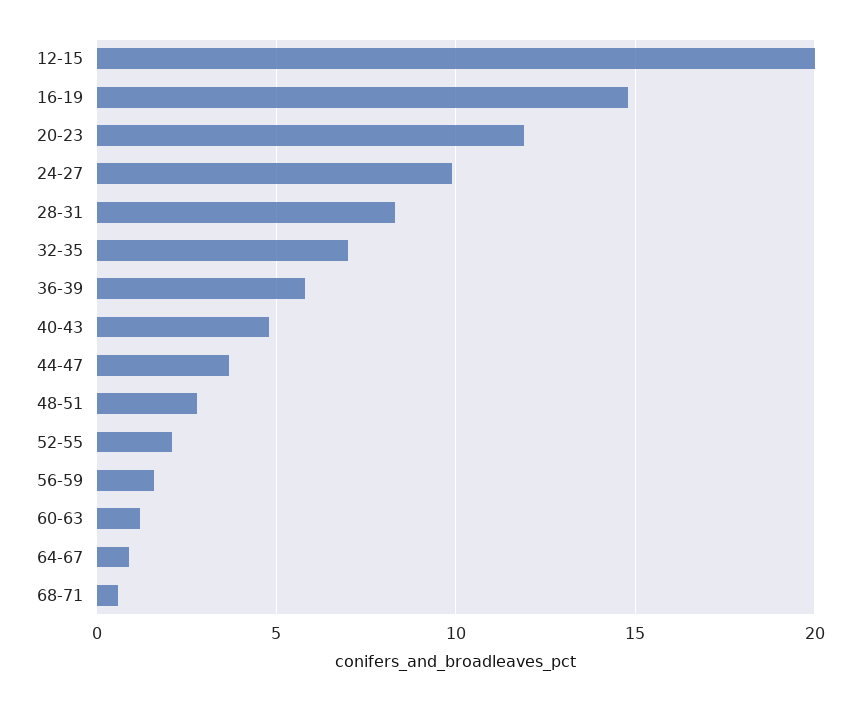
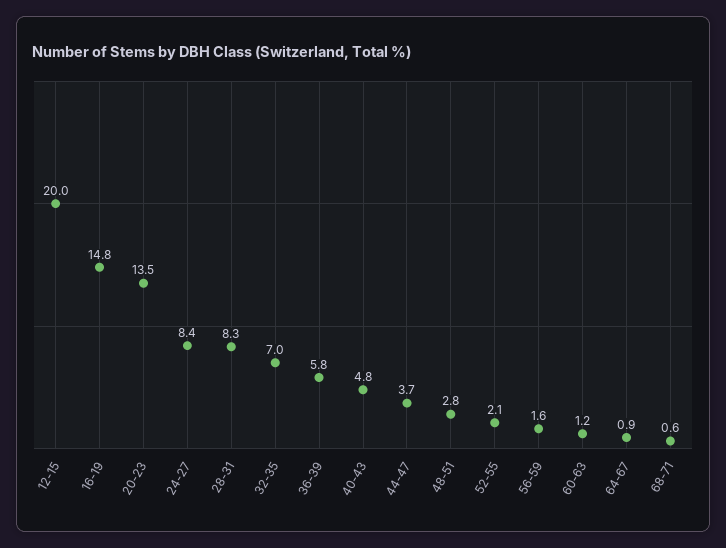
  {
    "12-15": 20,
    "16-19": 14.8,
-   "20-23": 12,
+   "20-23": 13.5,
-   "24-27": 10,
+   "24-27": 8.4,
    "28-31": 8.3,
    "32-35": 7,
    "36-39": 5.8,
    "40-43": 4.8,
    "44-47": 3.7,
    "48-51": 2.8,
    "52-55": 2.1,
    "56-59": 1.6,
    "60-63": 1.2,
    "64-67": 0.9,
    "68-71": 0.6
  }

